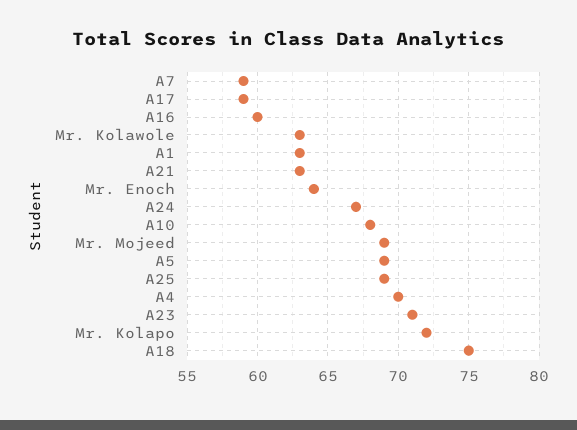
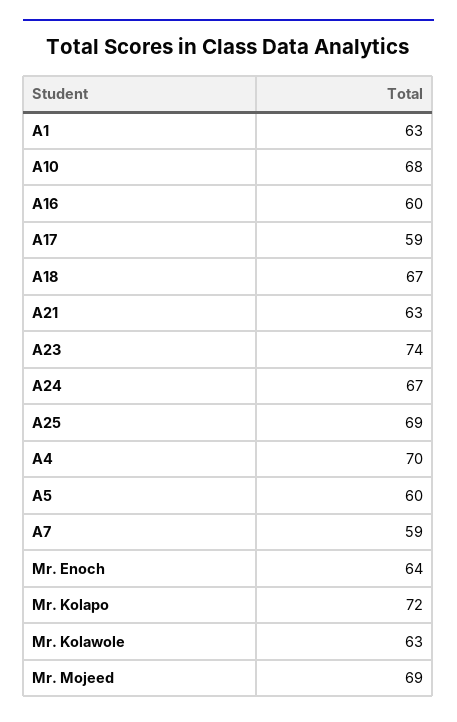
  {
    "A7": 59,
    "A17": 59,
    "A16": 60,
    "Mr. Kolawole": 63,
    "A1": 63,
    "A21": 63,
    "Mr. Enoch": 64,
    "A24": 67,
    "A10": 68,
    "Mr. Mojeed": 69,
-   "A5": 69,
+   "A5": 60,
    "A25": 69,
    "A4": 70,
-   "A23": 71,
+   "A23": 74,
    "Mr. Kolapo": 72,
-   "A18": 75
+   "A18": 67
  }

